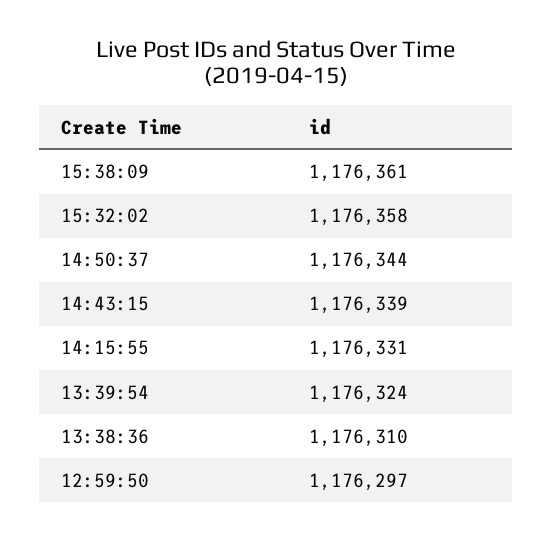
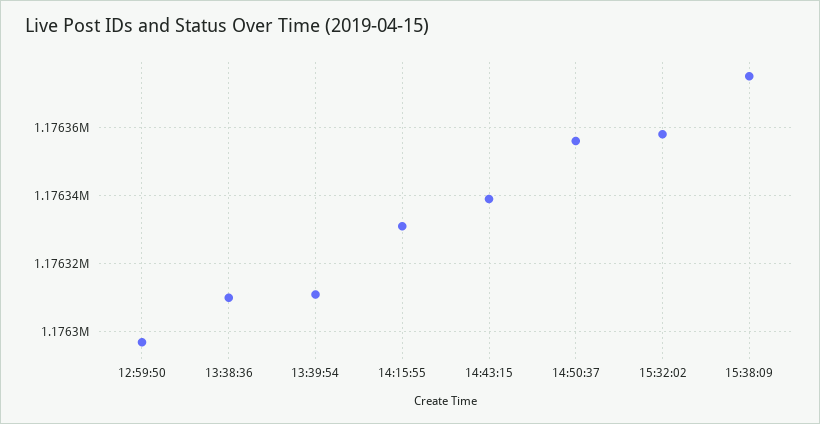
  {
-   "15:38:09": 1176361,
+   "15:38:09": 1176375,
    "15:32:02": 1176358,
-   "14:50:37": 1176344,
+   "14:50:37": 1176355,
    "14:43:15": 1176339,
    "14:15:55": 1176331,
-   "13:39:54": 1176324,
+   "13:39:54": 1176310,
    "13:38:36": 1176310,
    "12:59:50": 1176297
  }

